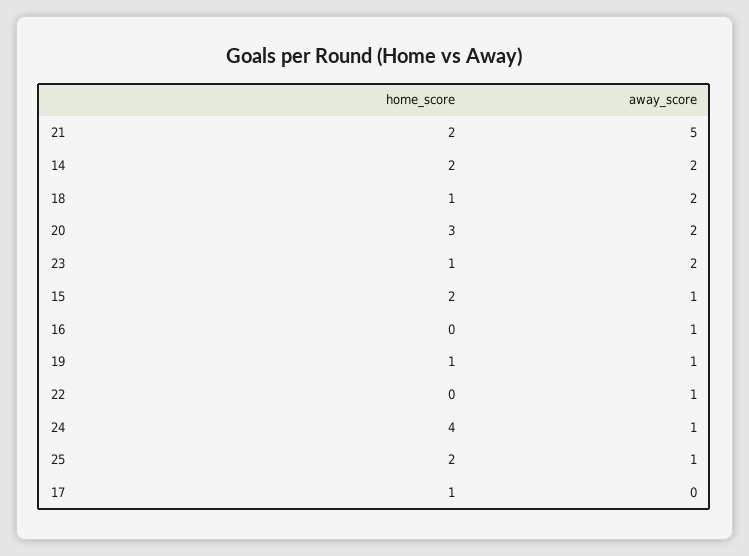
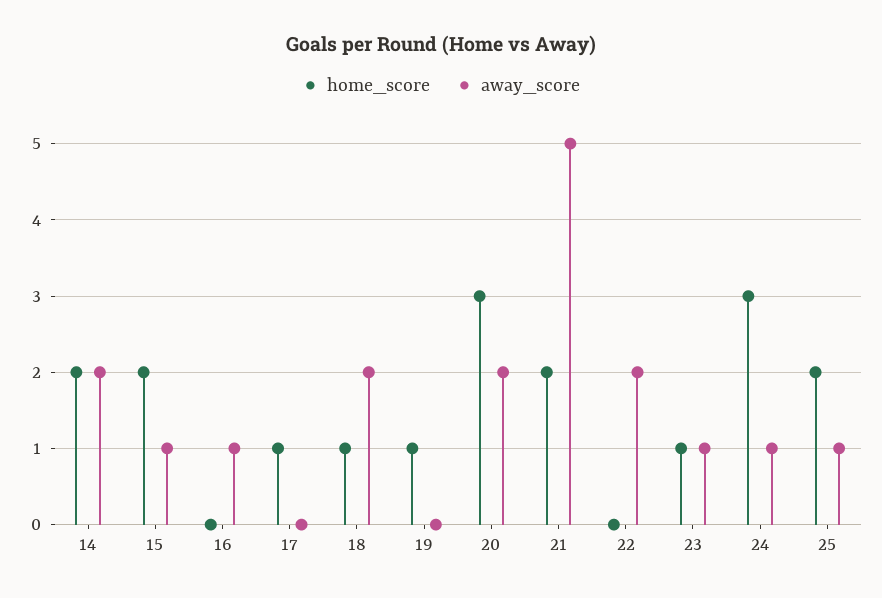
  {
    "home_score": {
      "21": 2,
      "14": 2,
      "18": 1,
      "20": 3,
      "23": 1,
      "15": 2,
      "16": 0,
      "19": 1,
      "22": 0,
-     "24": 4,
+     "24": 3,
      "25": 2,
      "17": 1
    },
    "away_score": {
      "21": 5,
      "14": 2,
      "18": 2,
      "20": 2,
-     "23": 2,
+     "23": 1,
      "15": 1,
      "16": 1,
-     "19": 1,
+     "19": 0,
-     "22": 1,
+     "22": 2,
      "24": 1,
      "25": 1,
      "17": 0
    }
  }

